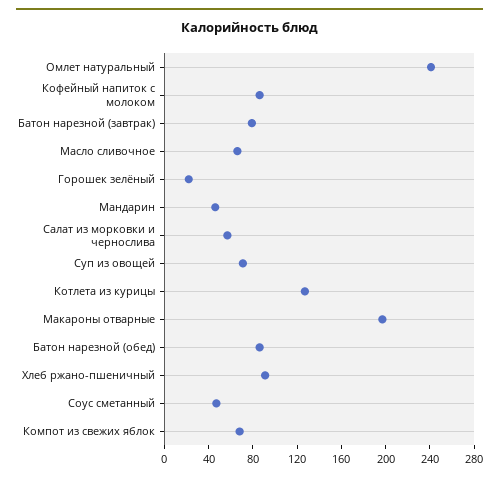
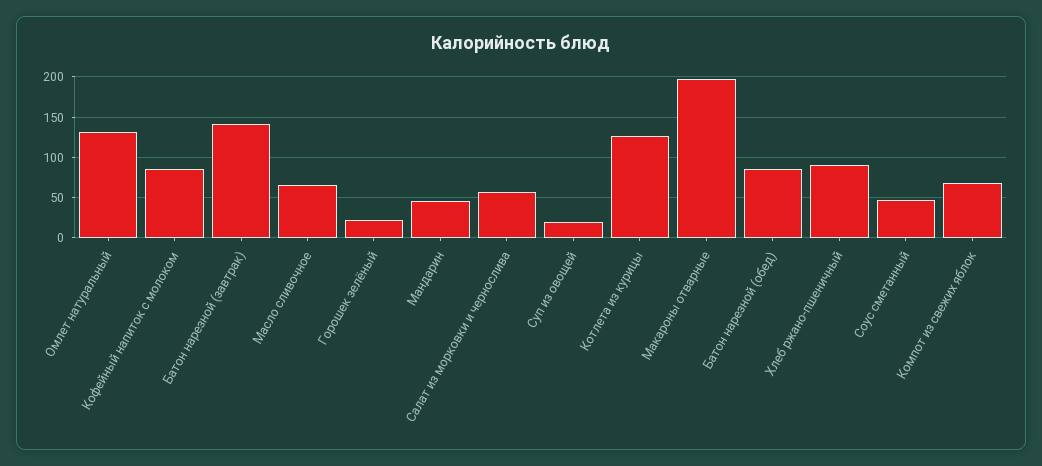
  {
-   "Омлет натуральный": 240,
+   "Омлет натуральный": 130,
    "Кофейный напиток с молоком": 90,
-   "Батон нарезной (завтрак)": 80,
+   "Батон нарезной (завтрак)": 140,
    "Масло сливочное": 70,
    "Горошек зелёный": 20,
    "Мандарин": 50,
    "Салат из морковки и чернослива": 60,
-   "Суп из овощей": 70,
+   "Суп из овощей": 20,
    "Котлета из курицы": 130,
    "Макароны отварные": 200,
    "Батон нарезной (обед)": 90,
    "Хлеб ржано-пшеничный": 90,
    "Соус сметанный": 50,
    "Компот из свежих яблок": 70
  }

